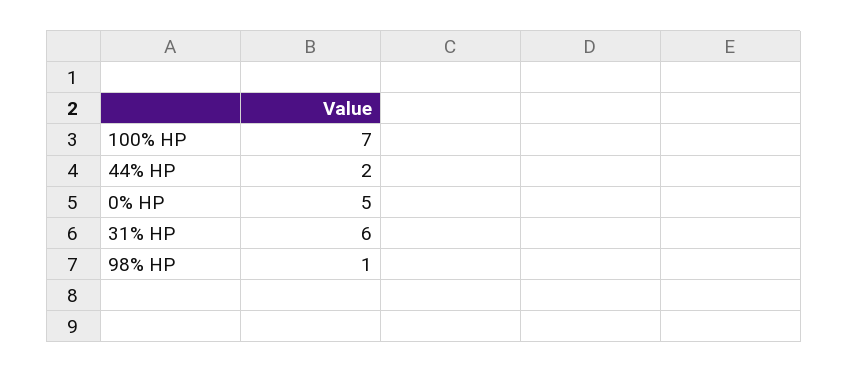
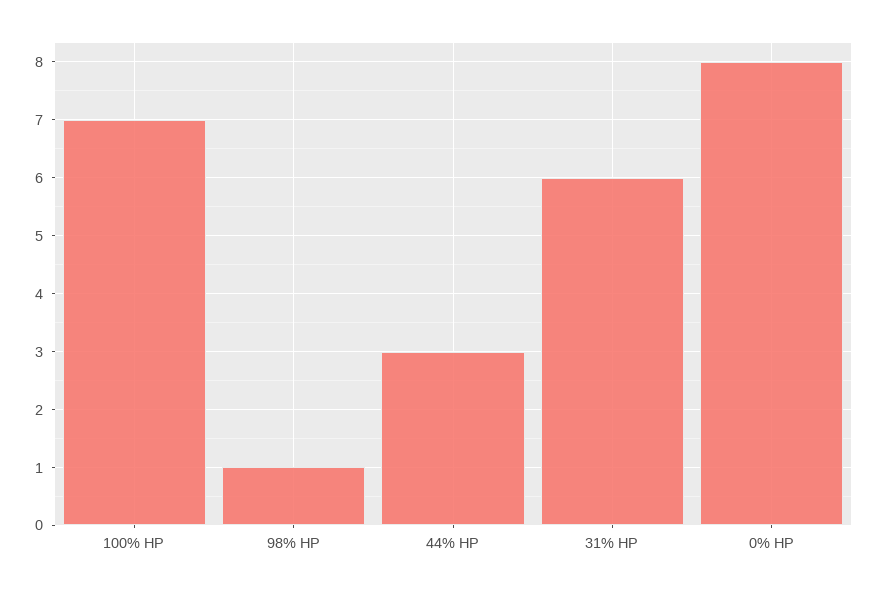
  {
    "100% HP": 7,
-   "44% HP": 2,
+   "44% HP": 3,
-   "0% HP": 5,
+   "0% HP": 8,
    "31% HP": 6,
    "98% HP": 1
  }

